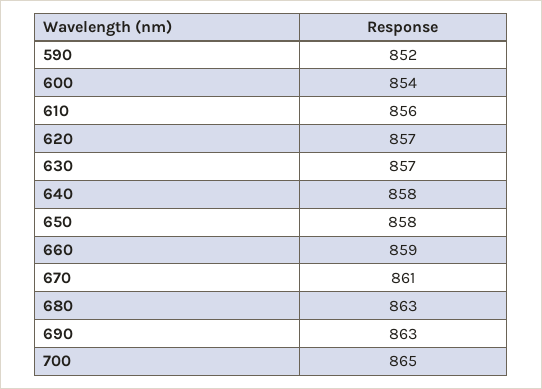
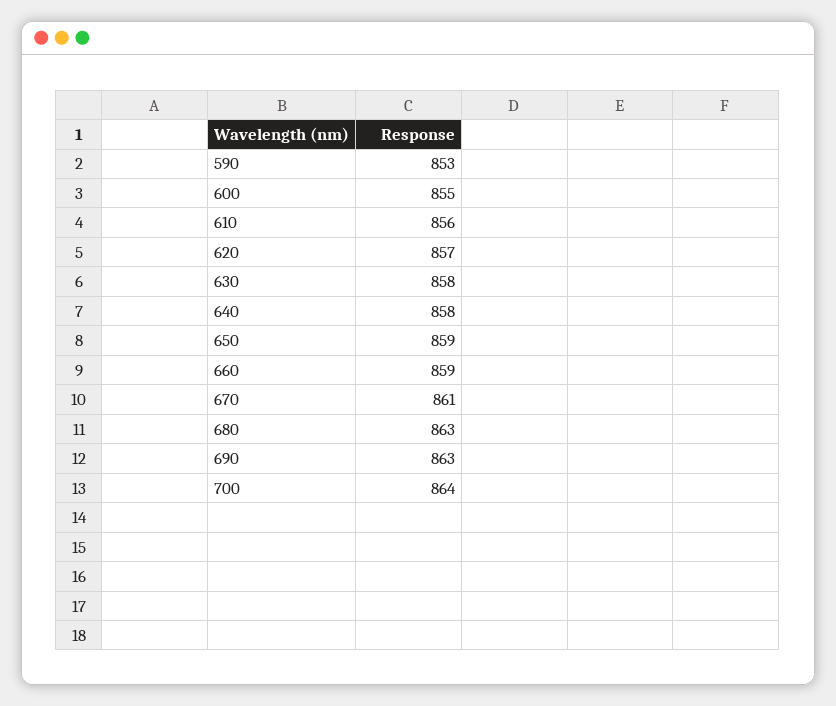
  {
-   "590": 852,
+   "590": 853,
-   "600": 854,
+   "600": 855,
    "610": 856,
    "620": 857,
-   "630": 857,
+   "630": 858,
    "640": 858,
-   "650": 858,
+   "650": 859,
    "660": 859,
    "670": 861,
    "680": 863,
    "690": 863,
-   "700": 865
+   "700": 864
  }

